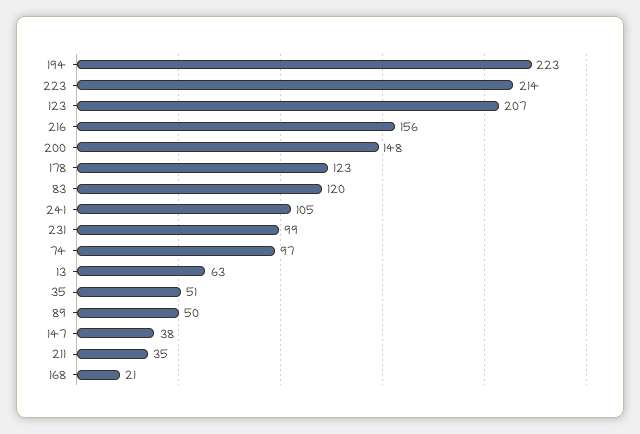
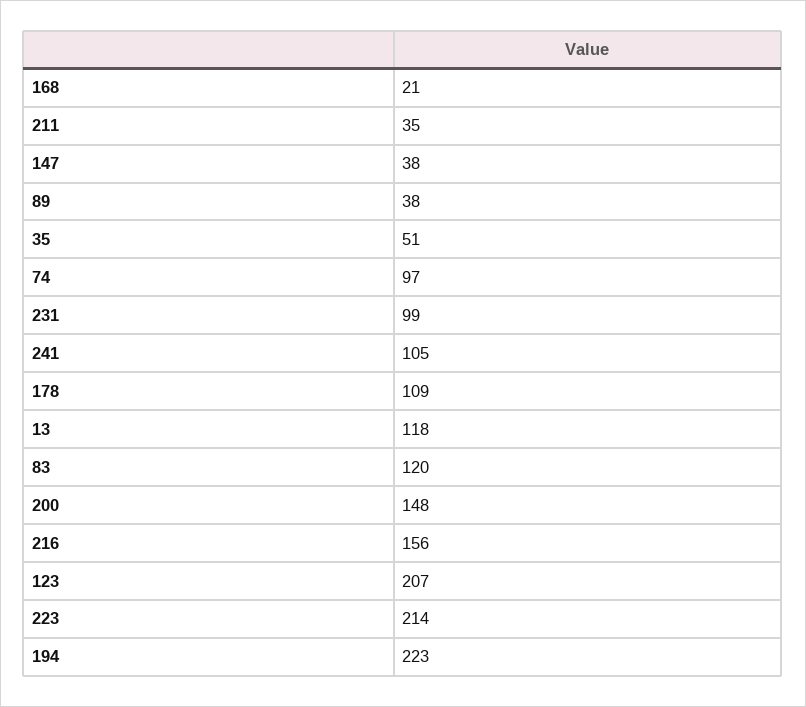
  {
    "194": 223,
    "223": 214,
    "123": 207,
    "216": 156,
    "200": 148,
-   "178": 123,
+   "178": 109,
    "83": 120,
    "241": 105,
    "231": 99,
    "74": 97,
-   "13": 63,
+   "13": 118,
    "35": 51,
-   "89": 50,
+   "89": 38,
    "147": 38,
    "211": 35,
    "168": 21
  }

